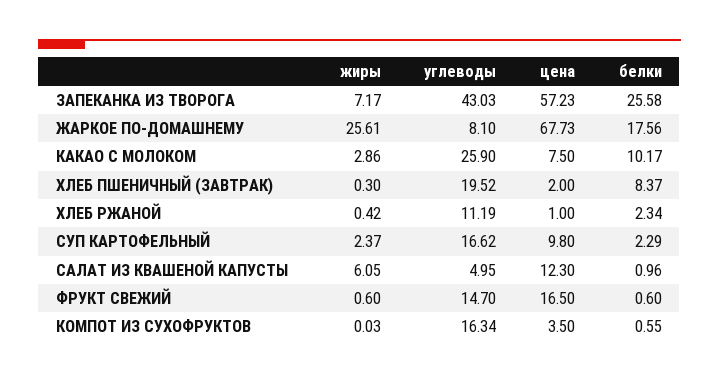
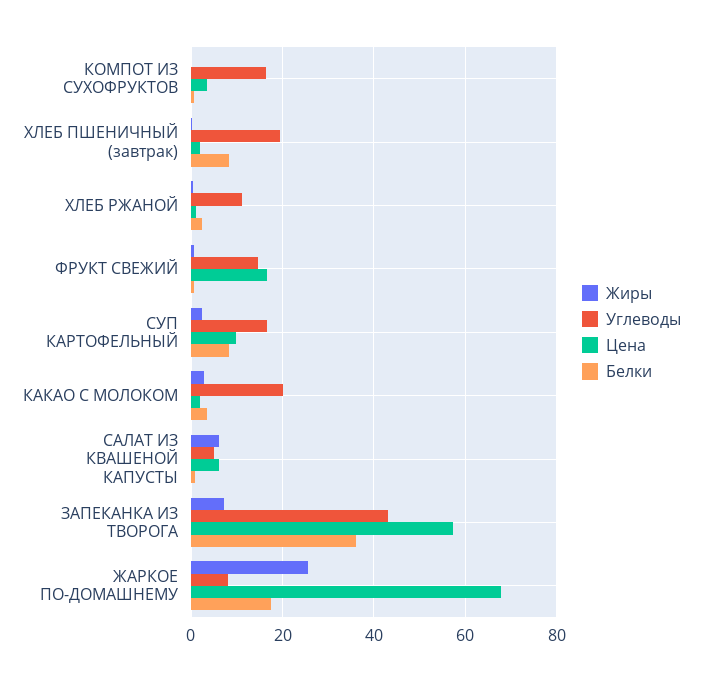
  {
    "жиры": {
      "ЗАПЕКАНКА ИЗ ТВОРОГА": 7.17,
      "ЖАРКОЕ ПО-ДОМАШНЕМУ": 25.61,
      "КАКАО С МОЛОКОМ": 2.86,
      "ХЛЕБ ПШЕНИЧНЫЙ (ЗАВТРАК)": 0.3,
      "ХЛЕБ РЖАНОЙ": 0.42,
      "СУП КАРТОФЕЛЬНЫЙ": 2.37,
      "САЛАТ ИЗ КВАШЕНОЙ КАПУСТЫ": 6.05,
      "ФРУКТ СВЕЖИЙ": 0.6,
      "КОМПОТ ИЗ СУХОФРУКТОВ": 0.03
    },
    "углеводы": {
      "ЗАПЕКАНКА ИЗ ТВОРОГА": 43.03,
      "ЖАРКОЕ ПО-ДОМАШНЕМУ": 8.1,
-     "КАКАО С МОЛОКОМ": 25.9,
+     "КАКАО С МОЛОКОМ": 20,
      "ХЛЕБ ПШЕНИЧНЫЙ (ЗАВТРАК)": 19.52,
      "ХЛЕБ РЖАНОЙ": 11.19,
      "СУП КАРТОФЕЛЬНЫЙ": 16.62,
      "САЛАТ ИЗ КВАШЕНОЙ КАПУСТЫ": 4.95,
      "ФРУКТ СВЕЖИЙ": 14.7,
      "КОМПОТ ИЗ СУХОФРУКТОВ": 16.34
    },
    "цена": {
      "ЗАПЕКАНКА ИЗ ТВОРОГА": 57.23,
      "ЖАРКОЕ ПО-ДОМАШНЕМУ": 67.73,
-     "КАКАО С МОЛОКОМ": 7.5,
+     "КАКАО С МОЛОКОМ": 2,
      "ХЛЕБ ПШЕНИЧНЫЙ (ЗАВТРАК)": 2,
      "ХЛЕБ РЖАНОЙ": 1,
      "СУП КАРТОФЕЛЬНЫЙ": 9.8,
-     "САЛАТ ИЗ КВАШЕНОЙ КАПУСТЫ": 12.3,
+     "САЛАТ ИЗ КВАШЕНОЙ КАПУСТЫ": 6,
      "ФРУКТ СВЕЖИЙ": 16.5,
      "КОМПОТ ИЗ СУХОФРУКТОВ": 3.5
    },
    "белки": {
-     "ЗАПЕКАНКА ИЗ ТВОРОГА": 25.58,
+     "ЗАПЕКАНКА ИЗ ТВОРОГА": 36,
      "ЖАРКОЕ ПО-ДОМАШНЕМУ": 17.56,
-     "КАКАО С МОЛОКОМ": 10.17,
+     "КАКАО С МОЛОКОМ": 4,
      "ХЛЕБ ПШЕНИЧНЫЙ (ЗАВТРАК)": 8.37,
      "ХЛЕБ РЖАНОЙ": 2.34,
-     "СУП КАРТОФЕЛЬНЫЙ": 2.29,
+     "СУП КАРТОФЕЛЬНЫЙ": 8,
      "САЛАТ ИЗ КВАШЕНОЙ КАПУСТЫ": 0.96,
      "ФРУКТ СВЕЖИЙ": 0.6,
      "КОМПОТ ИЗ СУХОФРУКТОВ": 0.55
    }
  }

